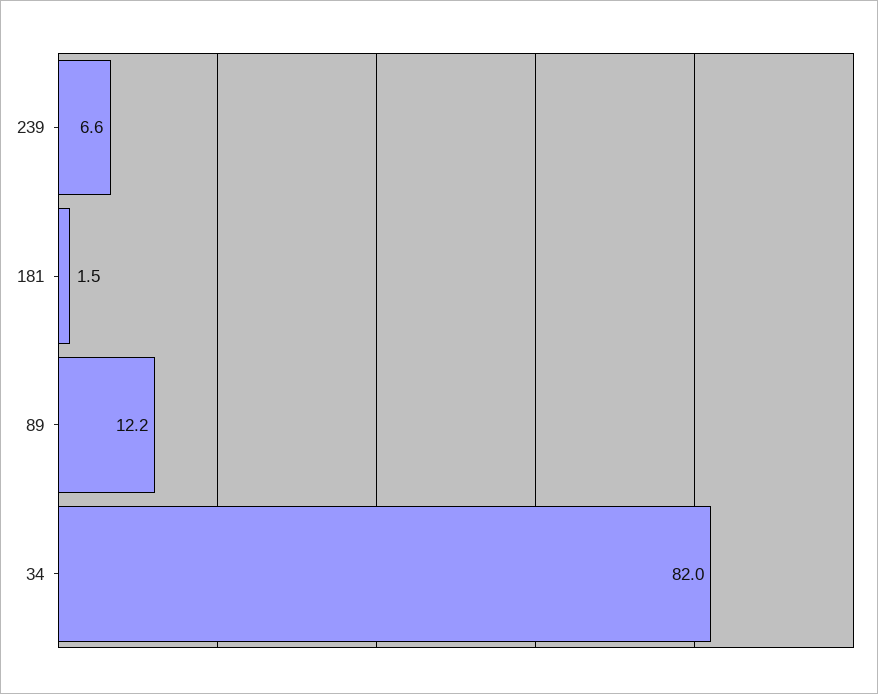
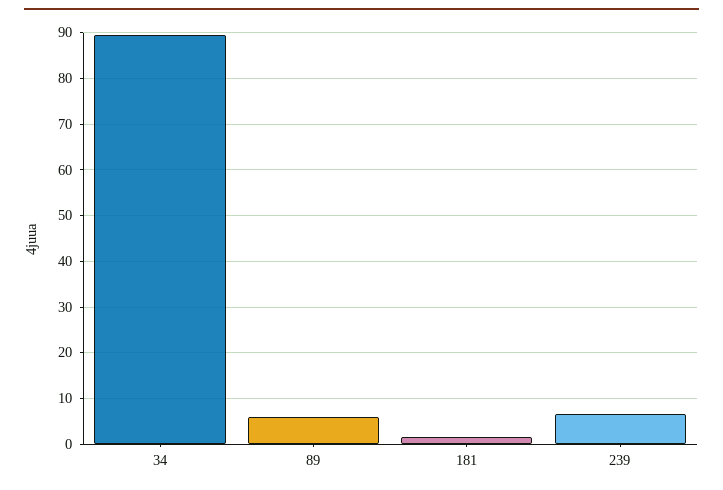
  {
    "239": 6.6,
    "181": 1.5,
-   "89": 12.2,
+   "89": 6,
-   "34": 82
+   "34": 90
  }

